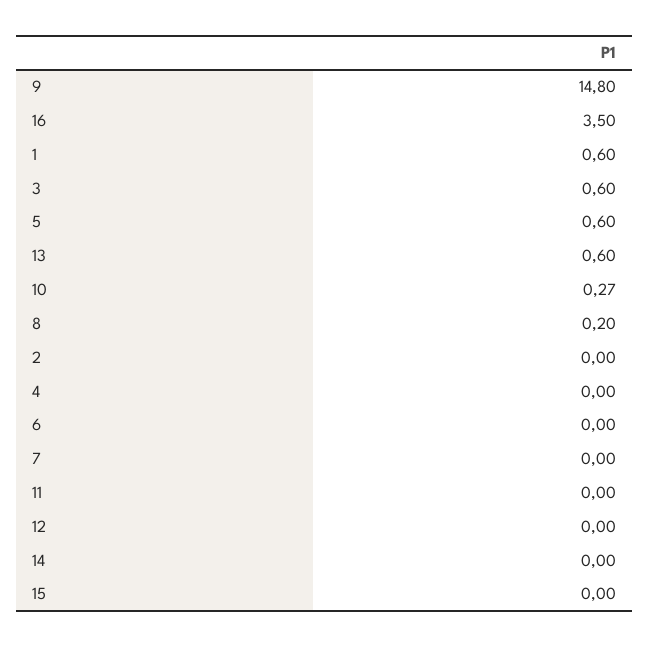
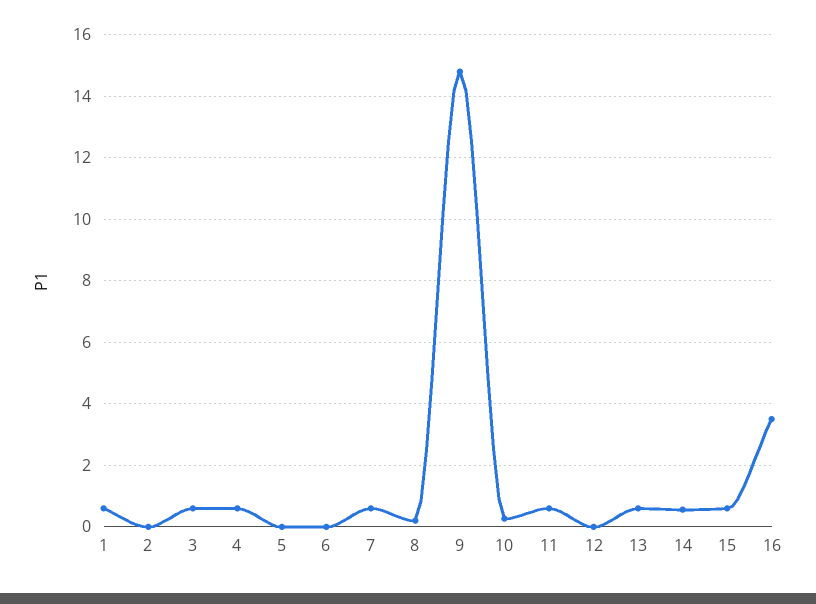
  {
    "9": 14.8,
    "16": 3.5,
    "1": 0.6,
    "3": 0.6,
-   "5": 0.6,
+   "5": 0,
    "13": 0.6,
    "10": 0.27,
    "8": 0.2,
    "2": 0,
-   "4": 0,
+   "4": 0.6,
    "6": 0,
-   "7": 0,
+   "7": 0.6,
-   "11": 0,
+   "11": 0.6,
    "12": 0,
-   "14": 0,
+   "14": 0.6,
-   "15": 0
+   "15": 0.6
  }

